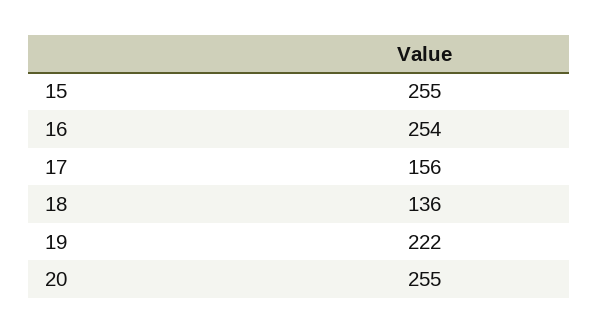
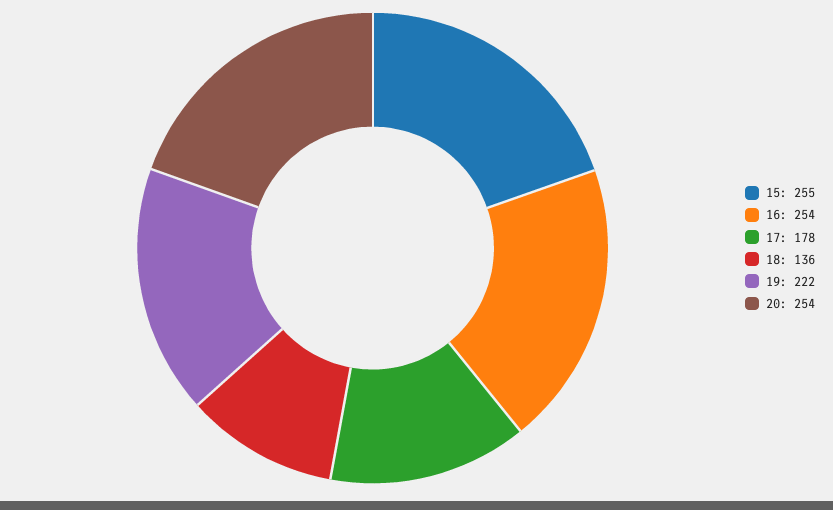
  {
    "15": 255,
    "16": 254,
-   "17": 156,
+   "17": 178,
    "18": 136,
    "19": 222,
-   "20": 255
+   "20": 254
  }

